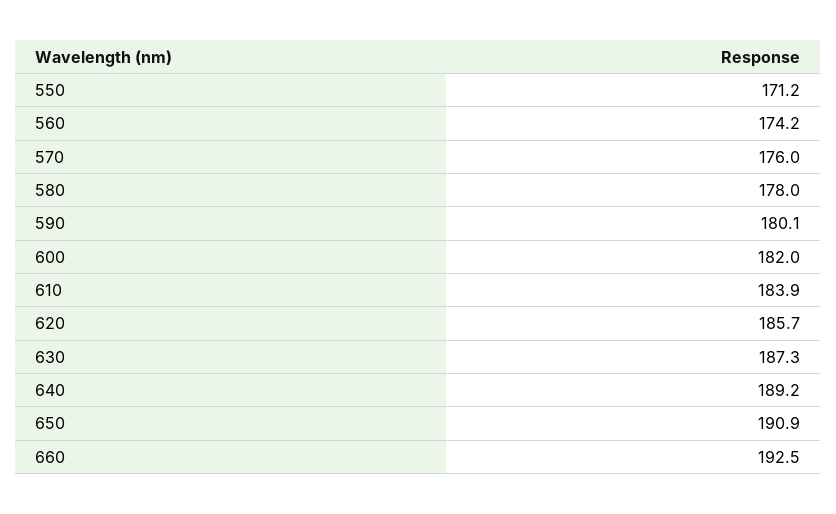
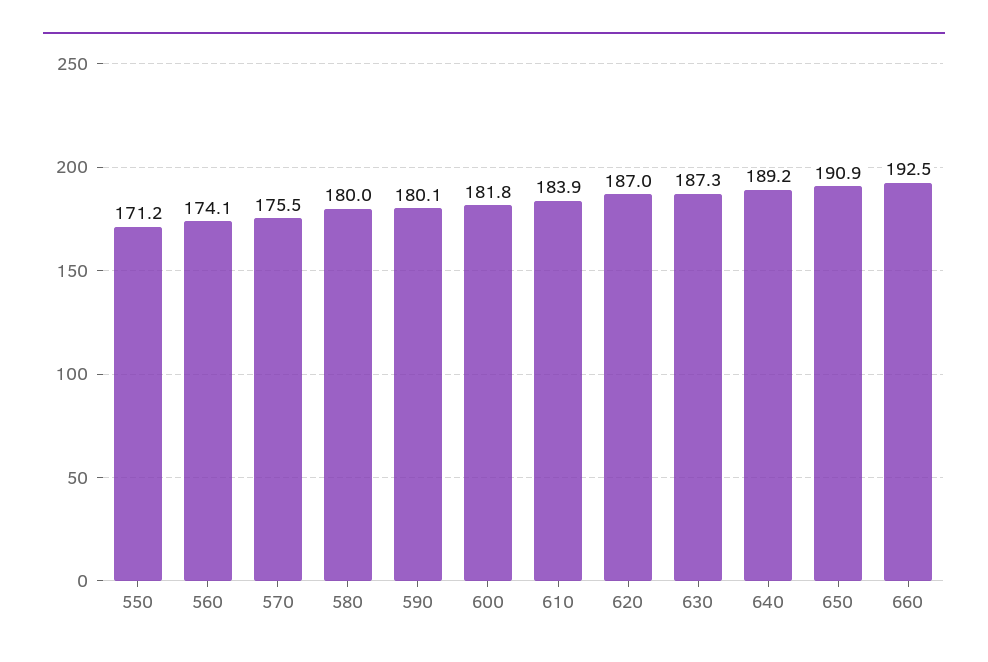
  {
    "550": 171.2,
-   "560": 174.2,
+   "560": 174.1,
-   "570": 176,
+   "570": 175.5,
-   "580": 178,
+   "580": 180,
    "590": 180.1,
-   "600": 182,
+   "600": 181.8,
    "610": 183.9,
-   "620": 185.7,
+   "620": 187,
    "630": 187.3,
    "640": 189.2,
    "650": 190.9,
    "660": 192.5
  }

